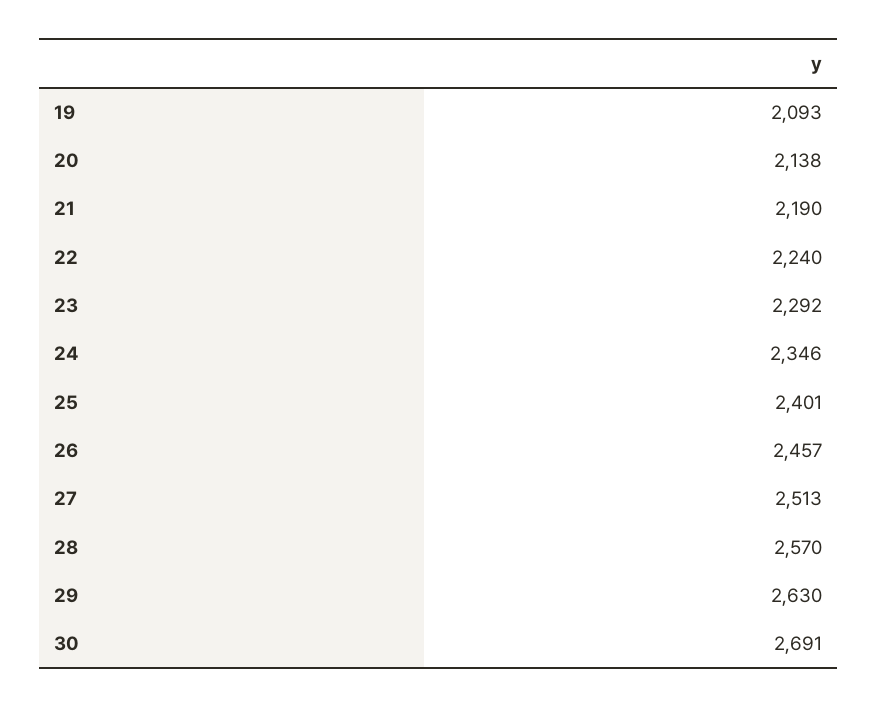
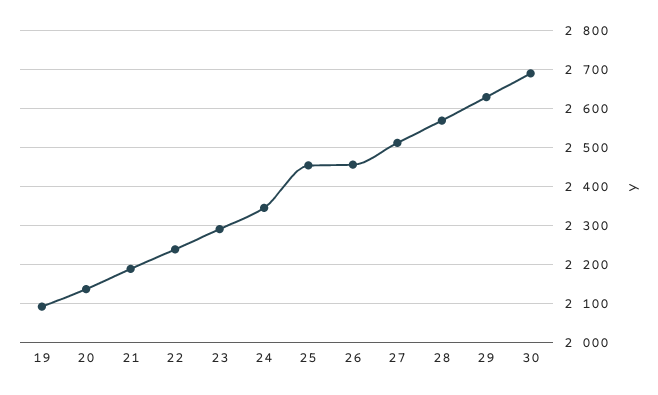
  {
    "19": 2093,
    "20": 2138,
    "21": 2190,
    "22": 2240,
    "23": 2292,
    "24": 2346,
-   "25": 2401,
+   "25": 2460,
    "26": 2457,
    "27": 2513,
    "28": 2570,
    "29": 2630,
    "30": 2691
  }

